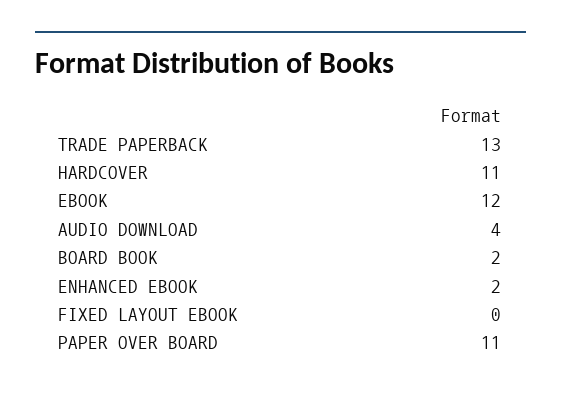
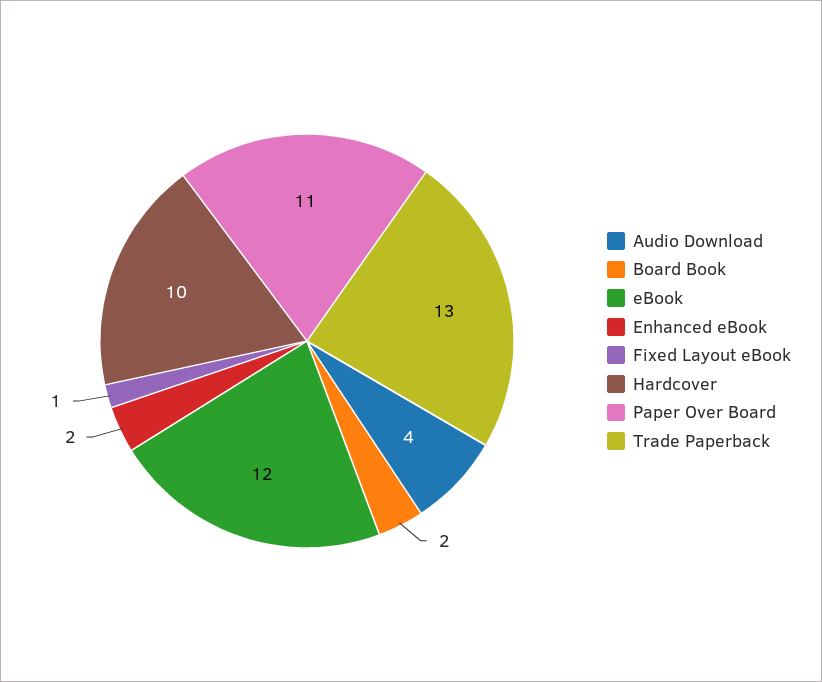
  {
    "TRADE PAPERBACK": 13,
-   "HARDCOVER": 11,
+   "HARDCOVER": 10,
    "EBOOK": 12,
    "AUDIO DOWNLOAD": 4,
    "BOARD BOOK": 2,
    "ENHANCED EBOOK": 2,
-   "FIXED LAYOUT EBOOK": 0,
+   "FIXED LAYOUT EBOOK": 1,
    "PAPER OVER BOARD": 11
  }

